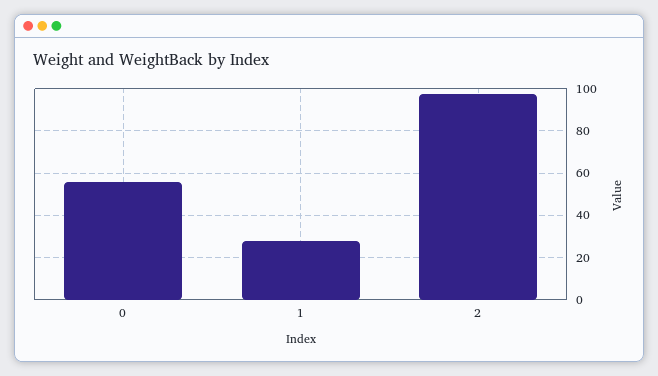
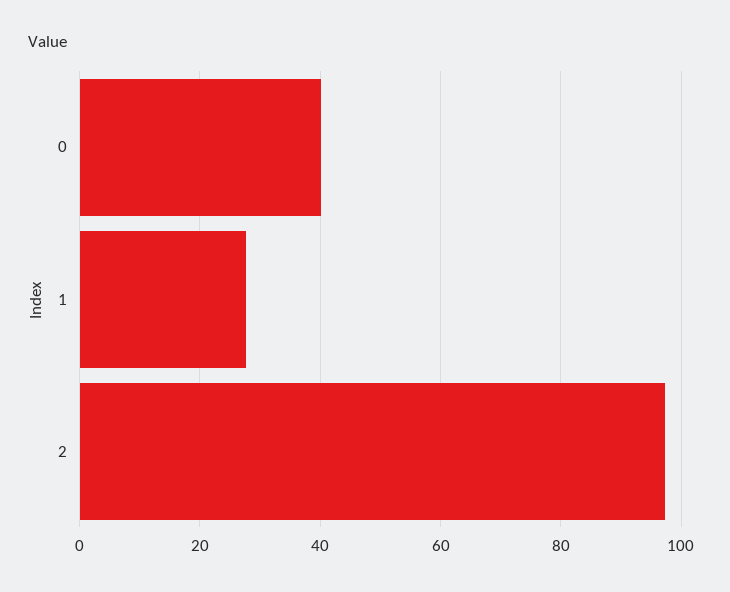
  {
-   "0": 55,
+   "0": 40,
    "1": 28,
    "2": 98
  }

